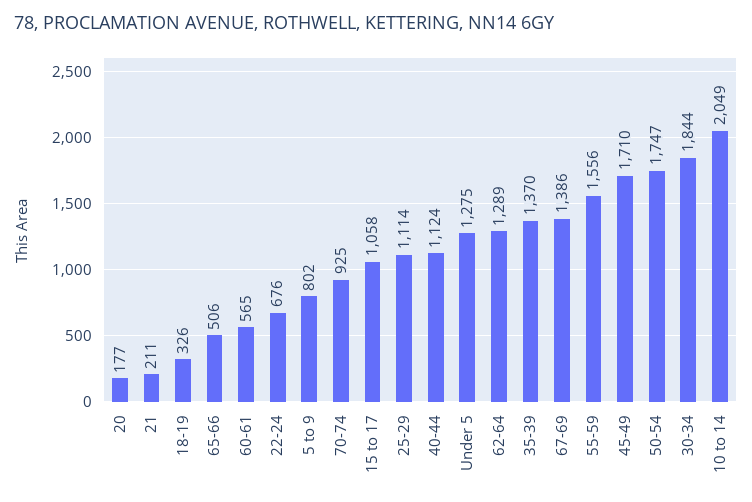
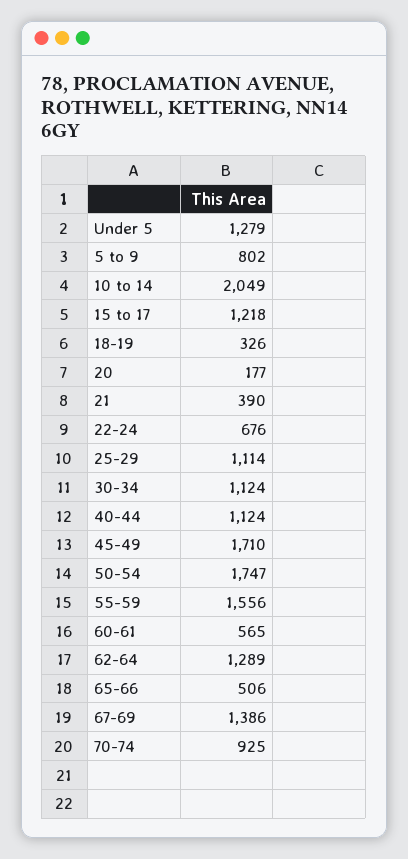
  {
    "20": 177,
-   "21": 211,
+   "21": 390,
    "18-19": 326,
    "65-66": 506,
    "60-61": 565,
    "22-24": 676,
    "5 to 9": 802,
    "70-74": 925,
-   "15 to 17": 1058,
+   "15 to 17": 1218,
    "25-29": 1114,
    "40-44": 1124,
-   "Under 5": 1275,
+   "Under 5": 1279,
    "62-64": 1289,
-   "35-39": 1370,
    "67-69": 1386,
    "55-59": 1556,
    "45-49": 1710,
    "50-54": 1747,
-   "30-34": 1844,
+   "30-34": 1124,
    "10 to 14": 2049
  }

